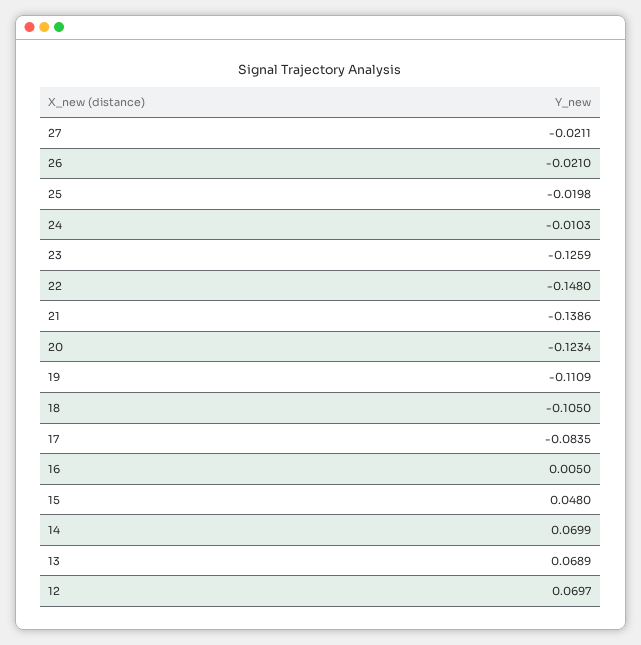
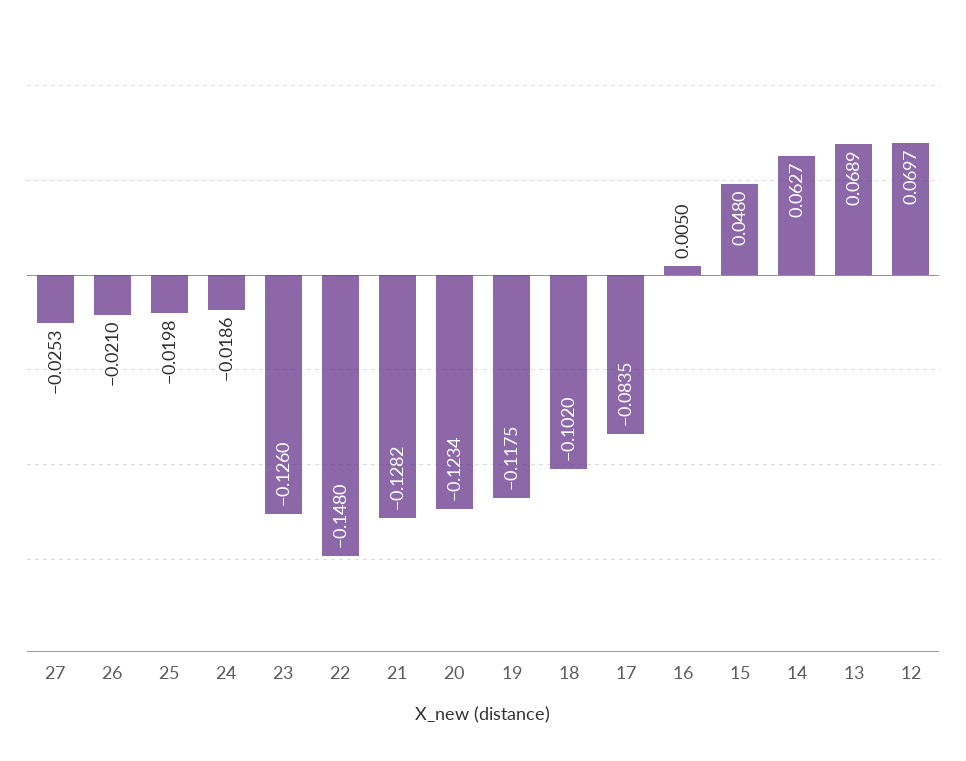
  {
-   "27": -0.0211,
+   "27": -0.0253,
    "26": -0.021,
    "25": -0.0198,
-   "24": -0.0103,
+   "24": -0.0186,
-   "23": -0.1259,
+   "23": -0.126,
    "22": -0.148,
-   "21": -0.1386,
+   "21": -0.1282,
    "20": -0.1234,
-   "19": -0.1109,
+   "19": -0.1175,
-   "18": -0.105,
+   "18": -0.102,
    "17": -0.0835,
    "16": 0.005,
    "15": 0.048,
-   "14": 0.0699,
+   "14": 0.0627,
    "13": 0.0689,
    "12": 0.0697
  }

